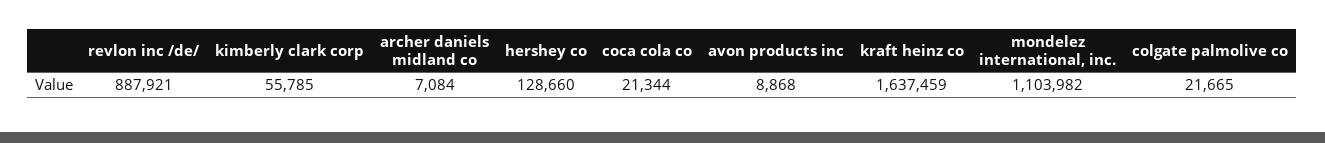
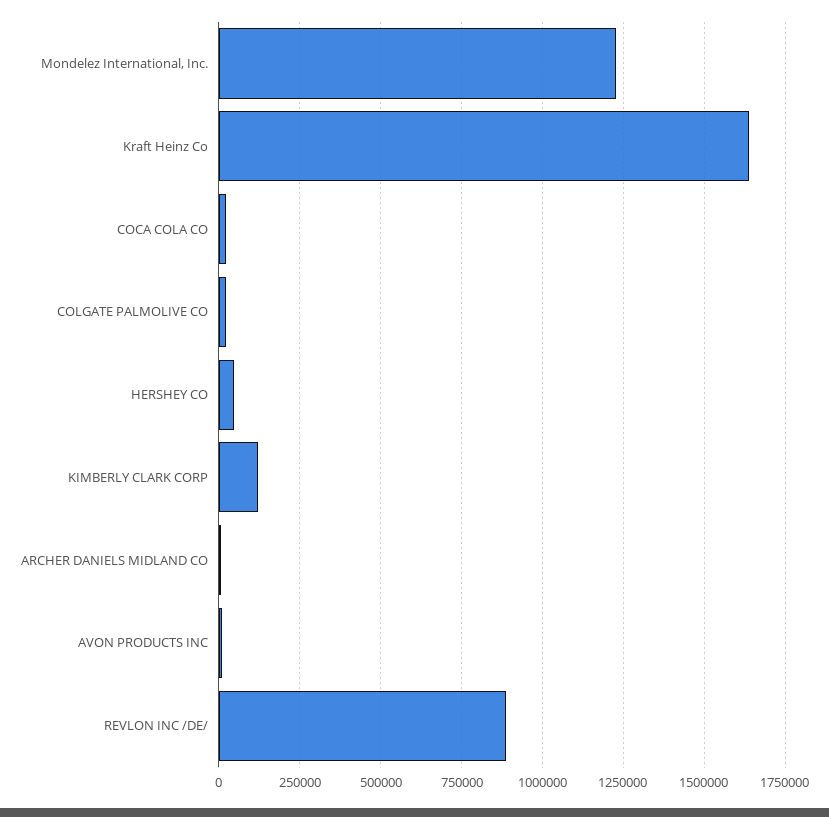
  {
    "revlon inc /de/": 887921,
-   "kimberly clark corp": 55785,
+   "kimberly clark corp": 125000,
    "archer daniels midland co": 7084,
-   "hershey co": 128660,
+   "hershey co": 50000,
    "coca cola co": 21344,
    "avon products inc": 8868,
    "kraft heinz co": 1637459,
-   "mondelez international, inc.": 1103982,
+   "mondelez international, inc.": 1225000,
    "colgate palmolive co": 21665
  }

